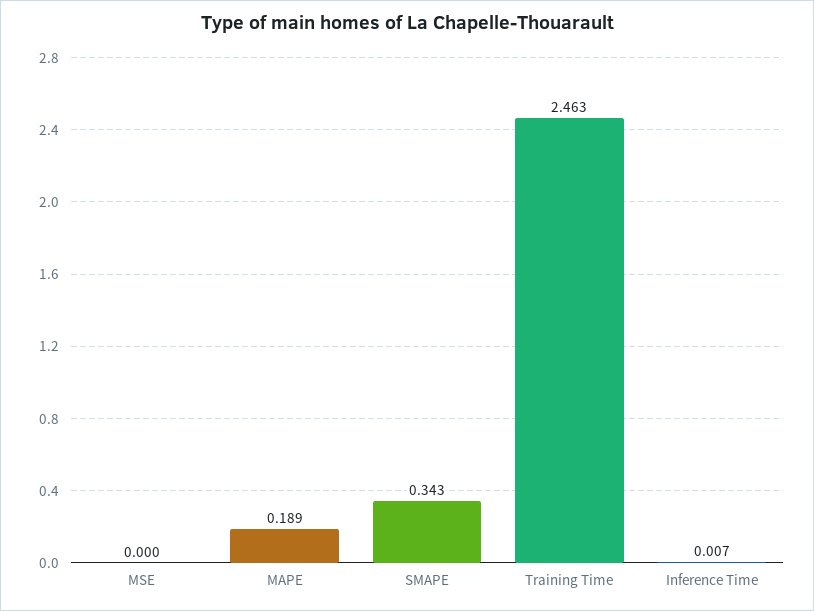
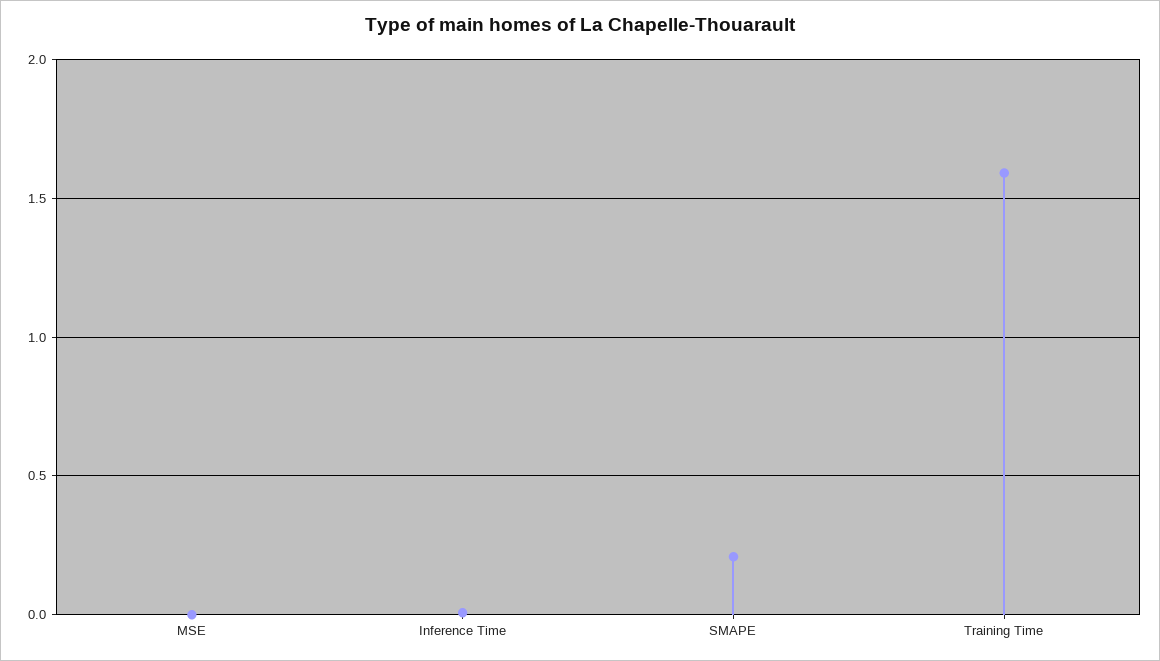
  {
    "MSE": 0,
-   "MAPE": 0.189,
-   "SMAPE": 0.343,
+   "SMAPE": 0.2,
-   "Training Time": 2.463,
+   "Training Time": 1.6,
    "Inference Time": 0.007
  }

